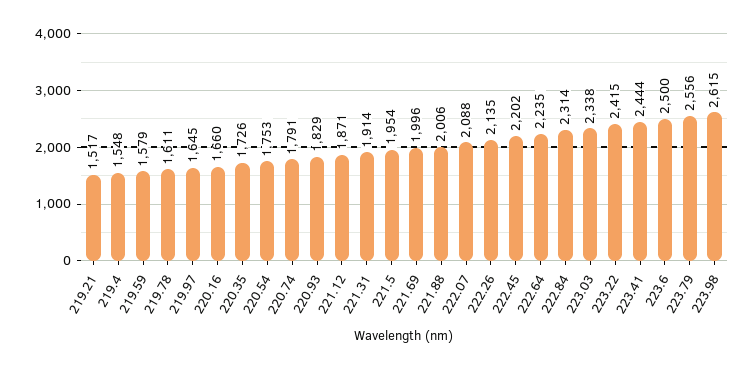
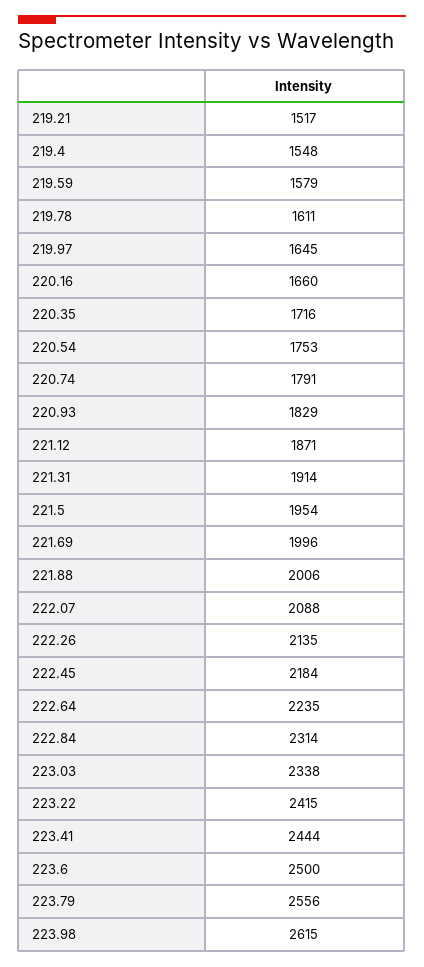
  {
    "219.21": 1517,
    "219.4": 1548,
    "219.59": 1579,
    "219.78": 1611,
    "219.97": 1645,
    "220.16": 1660,
-   "220.35": 1726,
+   "220.35": 1716,
    "220.54": 1753,
    "220.74": 1791,
    "220.93": 1829,
    "221.12": 1871,
    "221.31": 1914,
    "221.5": 1954,
    "221.69": 1996,
    "221.88": 2006,
    "222.07": 2088,
    "222.26": 2135,
-   "222.45": 2202,
+   "222.45": 2184,
    "222.64": 2235,
    "222.84": 2314,
    "223.03": 2338,
    "223.22": 2415,
    "223.41": 2444,
    "223.6": 2500,
    "223.79": 2556,
    "223.98": 2615
  }

